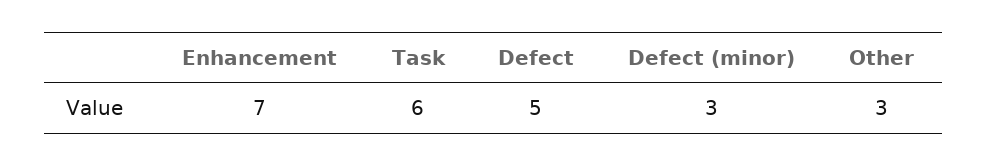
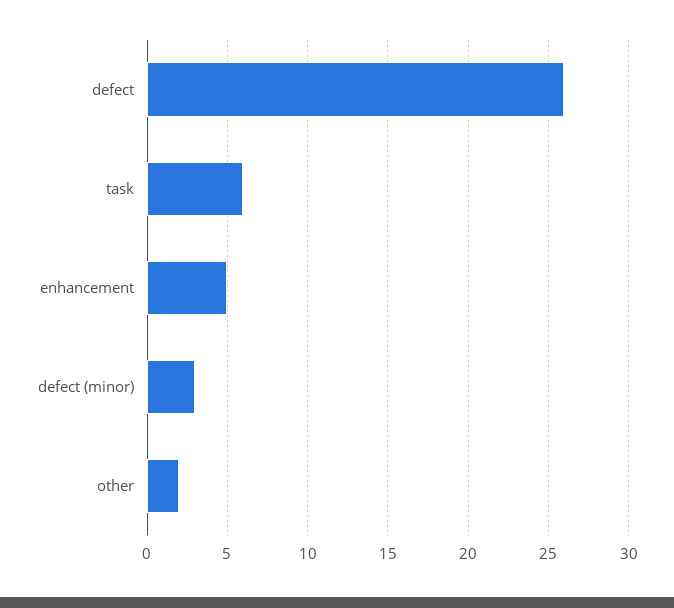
  {
-   "Enhancement": 7,
+   "Enhancement": 5,
    "Task": 6,
-   "Defect": 5,
+   "Defect": 26,
    "Defect (minor)": 3,
-   "Other": 3
+   "Other": 2
  }

